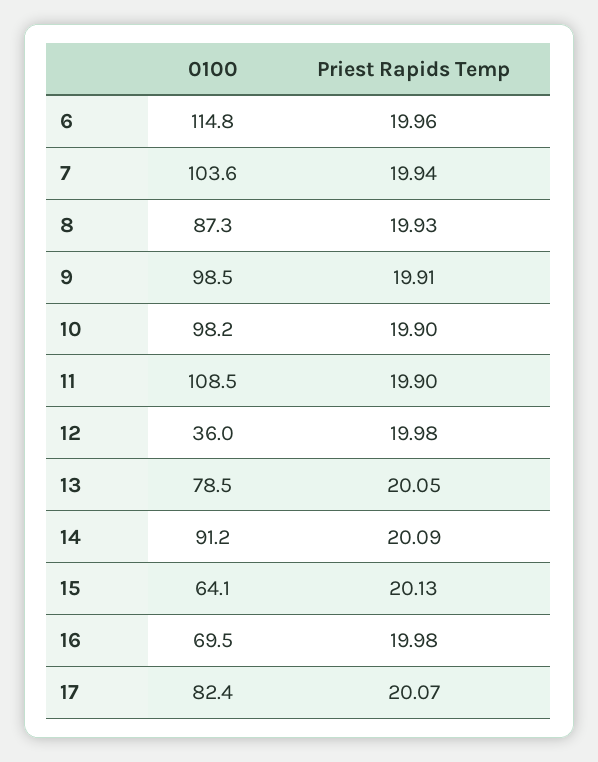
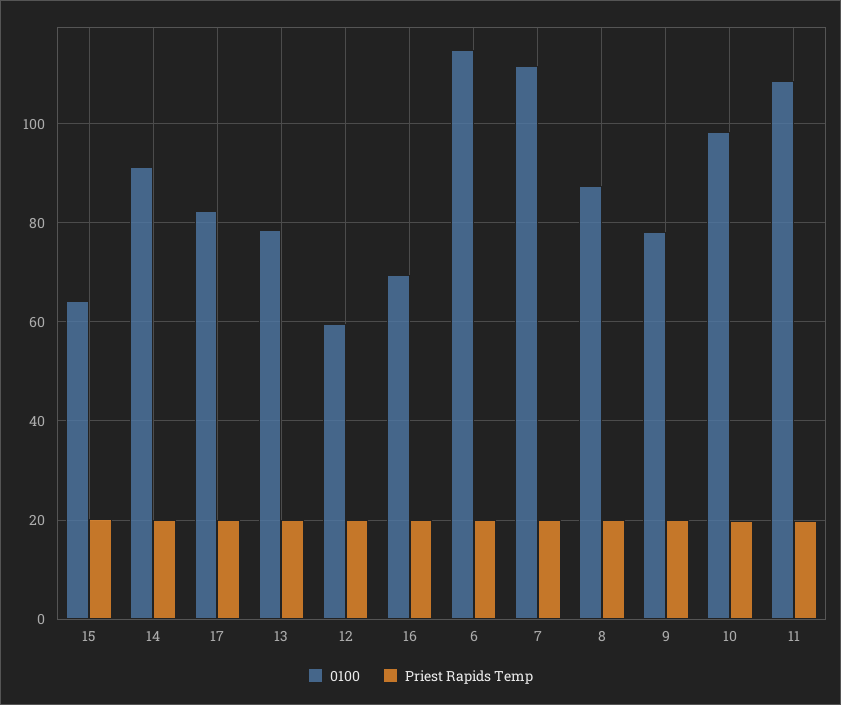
  {
    "0100": {
      "6": 114.8,
-     "7": 103.6,
+     "7": 112,
      "8": 87.3,
-     "9": 98.5,
+     "9": 78,
      "10": 98.2,
      "11": 108.5,
-     "12": 36,
+     "12": 60,
      "13": 78.5,
      "14": 91.2,
      "15": 64.1,
      "16": 69.5,
      "17": 82.4
    },
    "Priest Rapids Temp": {
      "6": 19.96,
      "7": 19.94,
      "8": 19.93,
      "9": 19.91,
      "10": 19.9,
      "11": 19.9,
      "12": 19.98,
      "13": 20.05,
      "14": 20.09,
      "15": 20.13,
      "16": 19.98,
      "17": 20.07
    }
  }

